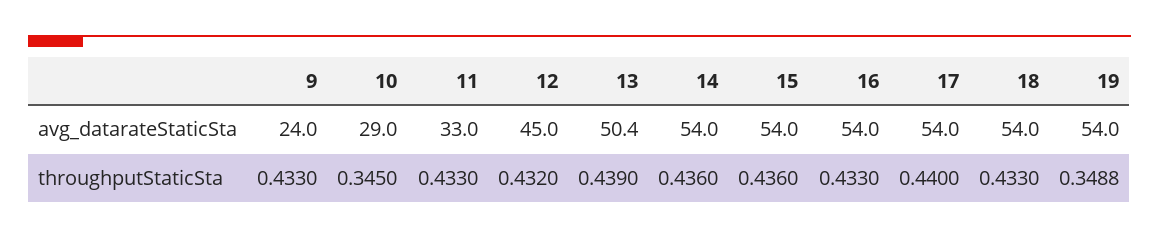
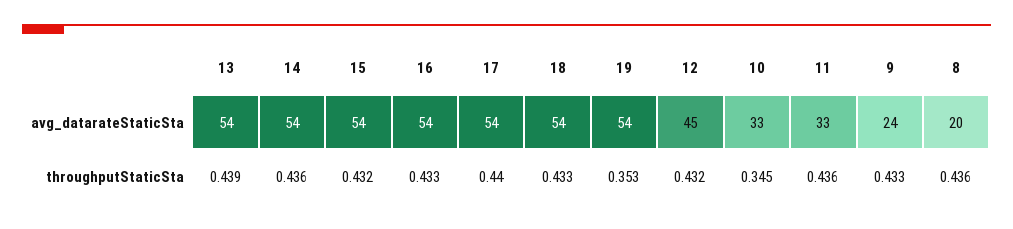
  {
    "9": {
      "avg_datarateStaticSta": 24,
      "throughputStaticSta": 0.433
    },
    "10": {
-     "avg_datarateStaticSta": 29,
+     "avg_datarateStaticSta": 33,
      "throughputStaticSta": 0.345
    },
    "11": {
      "avg_datarateStaticSta": 33,
-     "throughputStaticSta": 0.433
+     "throughputStaticSta": 0.436
    },
    "12": {
      "avg_datarateStaticSta": 45,
      "throughputStaticSta": 0.432
    },
    "13": {
-     "avg_datarateStaticSta": 50.4,
+     "avg_datarateStaticSta": 54,
      "throughputStaticSta": 0.439
    },
    "14": {
      "avg_datarateStaticSta": 54,
      "throughputStaticSta": 0.436
    },
    "15": {
      "avg_datarateStaticSta": 54,
-     "throughputStaticSta": 0.436
+     "throughputStaticSta": 0.432
    },
    "16": {
      "avg_datarateStaticSta": 54,
      "throughputStaticSta": 0.433
    },
    "17": {
      "avg_datarateStaticSta": 54,
      "throughputStaticSta": 0.44
    },
    "18": {
      "avg_datarateStaticSta": 54,
      "throughputStaticSta": 0.433
    },
    "19": {
      "avg_datarateStaticSta": 54,
-     "throughputStaticSta": 0.3488
+     "throughputStaticSta": 0.353
-   }
+   },
+   "8": {
+     "avg_datarateStaticSta": 20,
+     "throughputStaticSta": 0.436
+   }
  }

